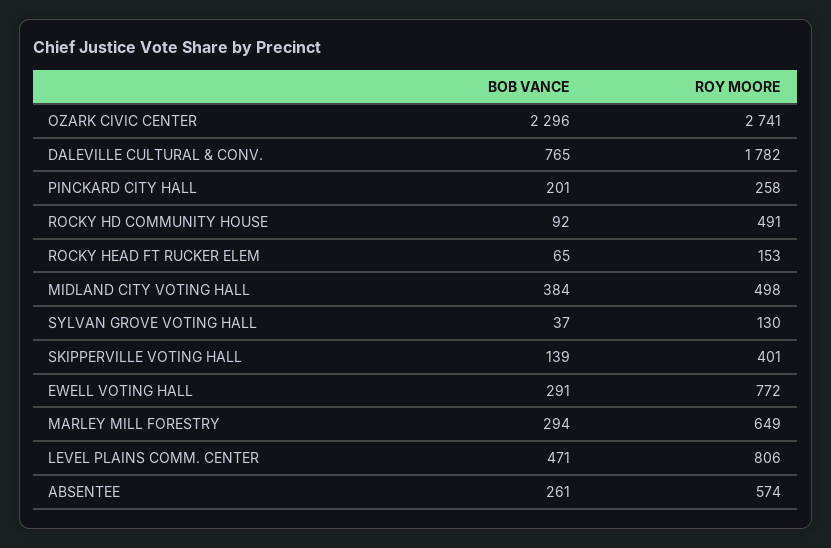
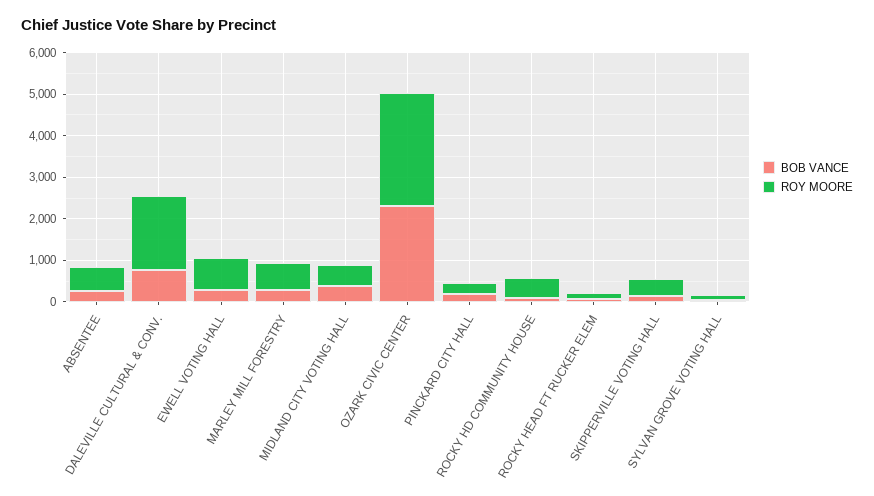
  {
    "BOB VANCE": {
      "OZARK CIVIC CENTER": 2296,
      "DALEVILLE CULTURAL & CONV.": 765,
      "PINCKARD CITY HALL": 201,
      "ROCKY HD COMMUNITY HOUSE": 92,
      "ROCKY HEAD FT RUCKER ELEM": 65,
      "MIDLAND CITY VOTING HALL": 384,
      "SYLVAN GROVE VOTING HALL": 37,
      "SKIPPERVILLE VOTING HALL": 139,
      "EWELL VOTING HALL": 291,
      "MARLEY MILL FORESTRY": 294,
-     "LEVEL PLAINS COMM. CENTER": 471,
      "ABSENTEE": 261
    },
    "ROY MOORE": {
      "OZARK CIVIC CENTER": 2741,
      "DALEVILLE CULTURAL & CONV.": 1782,
      "PINCKARD CITY HALL": 258,
      "ROCKY HD COMMUNITY HOUSE": 491,
      "ROCKY HEAD FT RUCKER ELEM": 153,
      "MIDLAND CITY VOTING HALL": 498,
      "SYLVAN GROVE VOTING HALL": 130,
      "SKIPPERVILLE VOTING HALL": 401,
      "EWELL VOTING HALL": 772,
      "MARLEY MILL FORESTRY": 649,
-     "LEVEL PLAINS COMM. CENTER": 806,
      "ABSENTEE": 574
    }
  }

